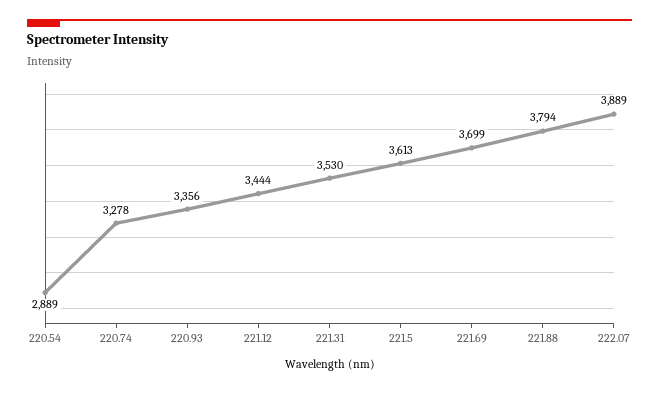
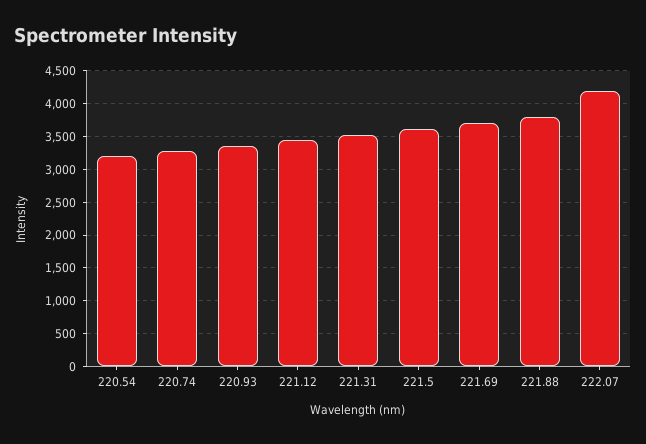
  {
-   "220.54": 2889,
+   "220.54": 3200,
    "220.74": 3278,
    "220.93": 3356,
    "221.12": 3444,
    "221.31": 3530,
    "221.5": 3613,
    "221.69": 3699,
    "221.88": 3794,
-   "222.07": 3889
+   "222.07": 4200
  }

